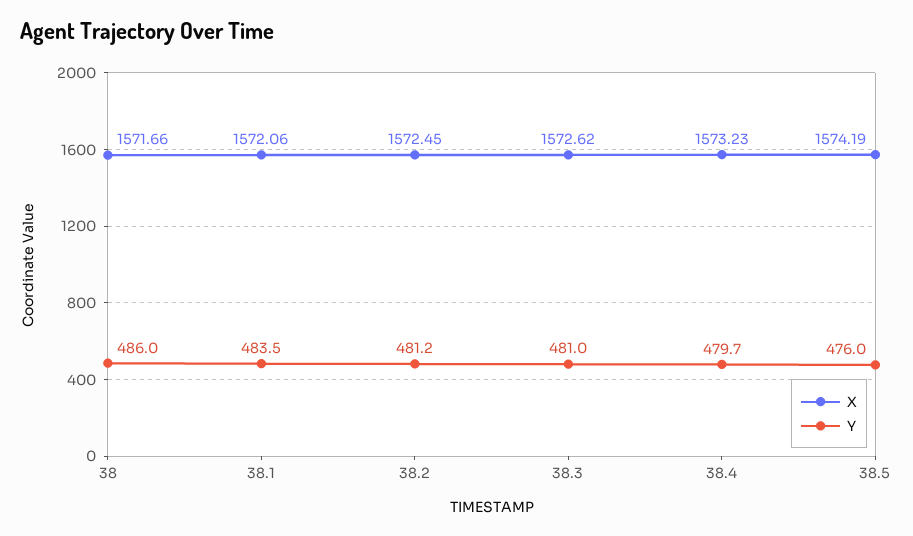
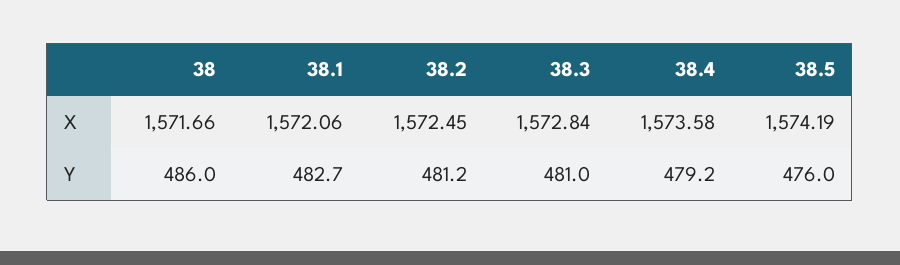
  {
    "X": {
      "38": 1571.66,
      "38.1": 1572.06,
      "38.2": 1572.45,
-     "38.3": 1572.62,
+     "38.3": 1572.84,
-     "38.4": 1573.23,
+     "38.4": 1573.58,
      "38.5": 1574.19
    },
    "Y": {
      "38": 486,
-     "38.1": 483.5,
+     "38.1": 482.7,
      "38.2": 481.2,
      "38.3": 481,
-     "38.4": 479.7,
+     "38.4": 479.2,
      "38.5": 476
    }
  }

